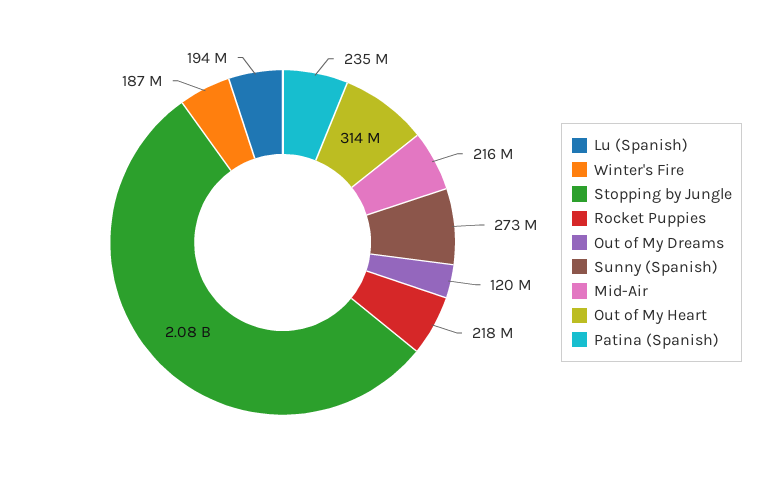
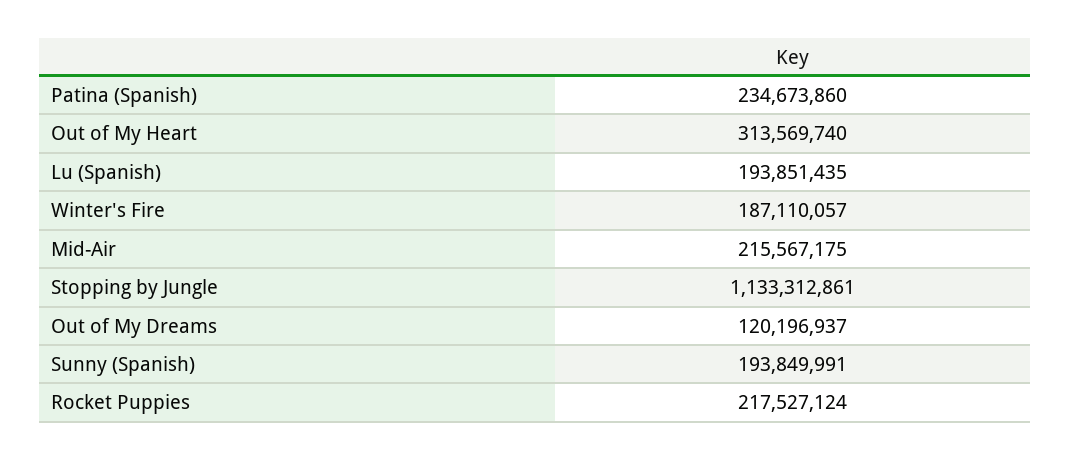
  {
    "Lu (Spanish)": 193851435,
    "Winter's Fire": 187110057,
-   "Stopping by Jungle": 2080000000,
+   "Stopping by Jungle": 1133312861,
    "Rocket Puppies": 217527124,
    "Out of My Dreams": 120196937,
-   "Sunny (Spanish)": 273000000,
+   "Sunny (Spanish)": 193849991,
    "Mid-Air": 215567175,
    "Out of My Heart": 313569740,
    "Patina (Spanish)": 234673860
  }

